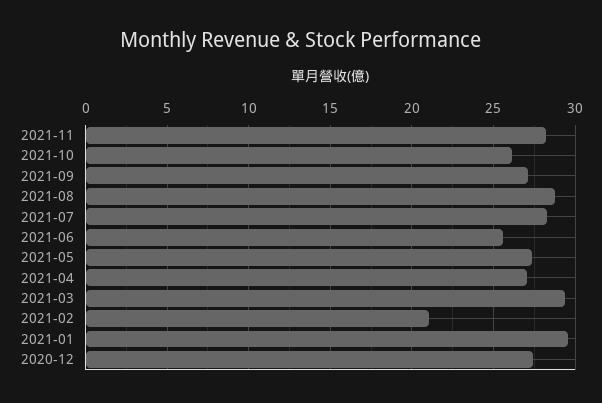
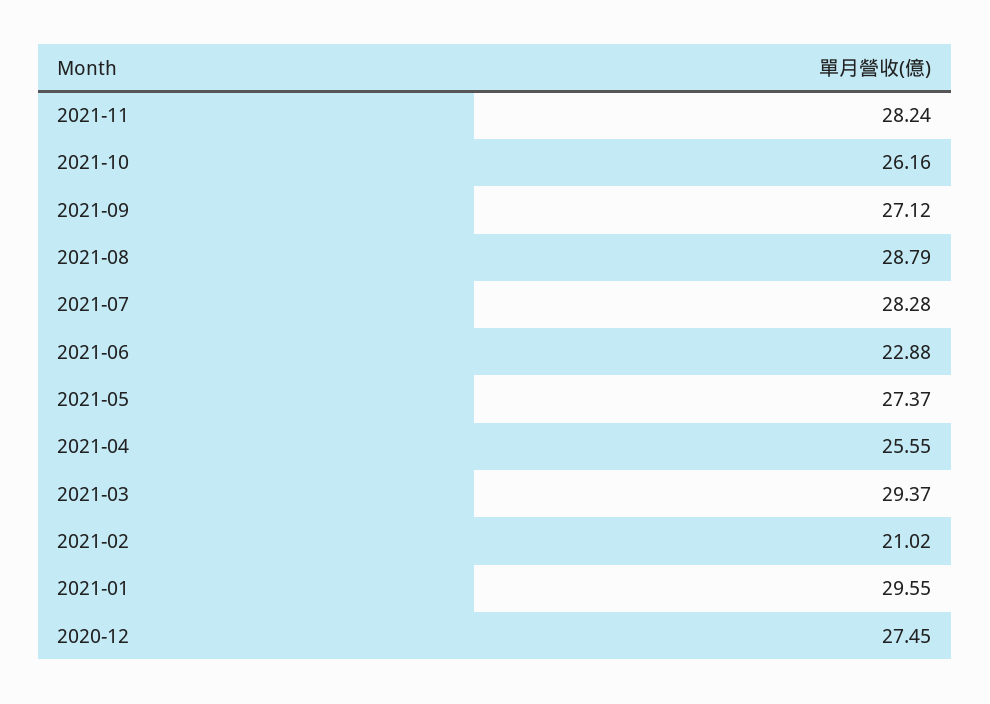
  {
    "2021-11": 28.24,
    "2021-10": 26.16,
    "2021-09": 27.12,
    "2021-08": 28.79,
    "2021-07": 28.28,
-   "2021-06": 25.5,
+   "2021-06": 22.88,
    "2021-05": 27.37,
-   "2021-04": 27,
+   "2021-04": 25.55,
    "2021-03": 29.37,
    "2021-02": 21.02,
    "2021-01": 29.55,
    "2020-12": 27.45
  }

